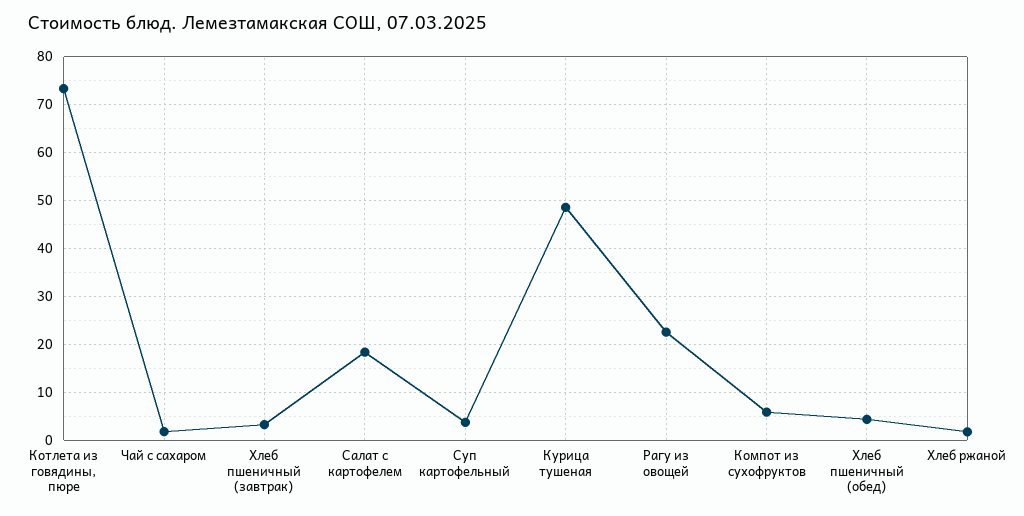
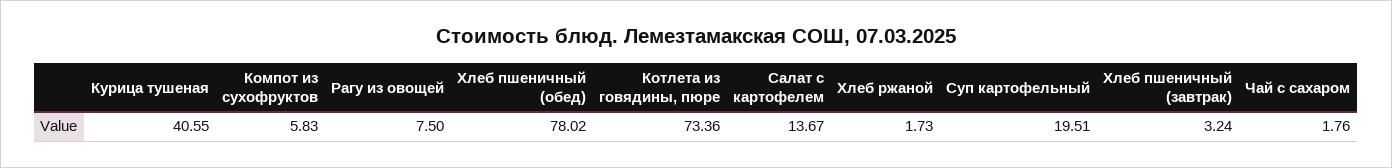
  {
    "Котлета из говядины, пюре": 73.36,
    "Чай с сахаром": 1.76,
    "Хлеб пшеничный (завтрак)": 3.24,
-   "Салат с картофелем": 18,
+   "Салат с картофелем": 13.67,
-   "Суп картофельный": 4,
+   "Суп картофельный": 19.51,
-   "Курица тушеная": 48,
+   "Курица тушеная": 40.55,
-   "Рагу из овощей": 22,
+   "Рагу из овощей": 7.5,
    "Компот из сухофруктов": 5.83,
-   "Хлеб пшеничный (обед)": 4,
+   "Хлеб пшеничный (обед)": 78.02,
    "Хлеб ржаной": 1.73
  }

